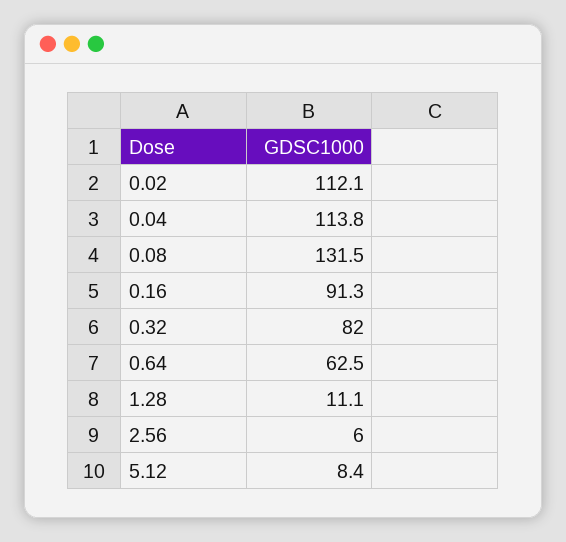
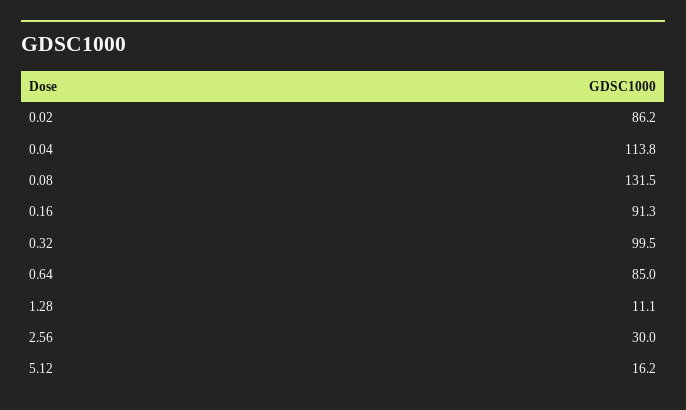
  {
-   "0.02": 112.1,
+   "0.02": 86.2,
    "0.04": 113.8,
    "0.08": 131.5,
    "0.16": 91.3,
-   "0.32": 82,
+   "0.32": 99.5,
-   "0.64": 62.5,
+   "0.64": 85,
    "1.28": 11.1,
-   "2.56": 6,
+   "2.56": 30,
-   "5.12": 8.4
+   "5.12": 16.2
  }

